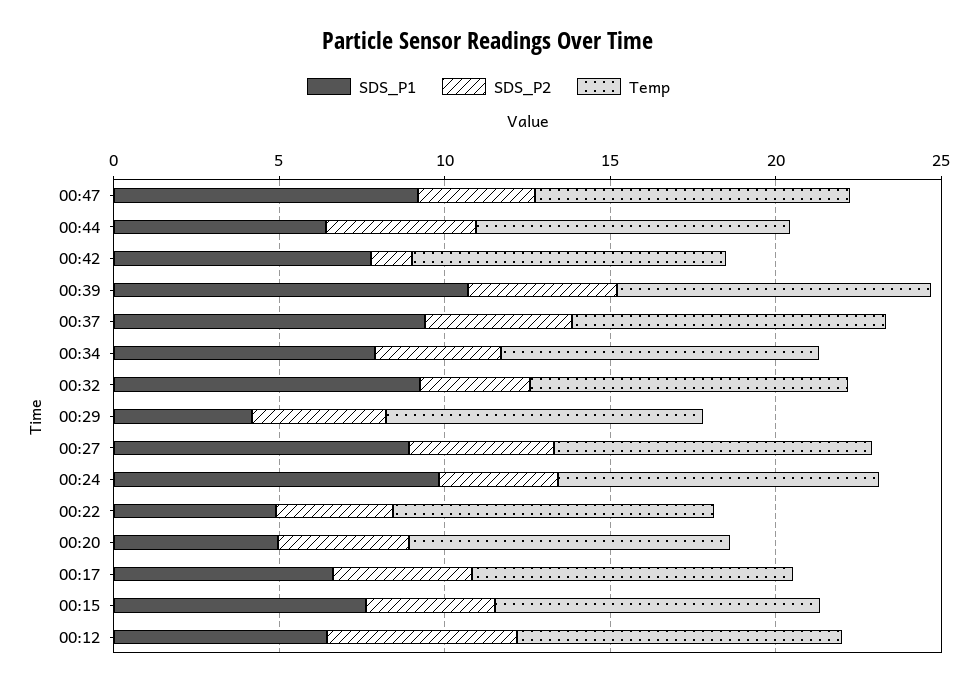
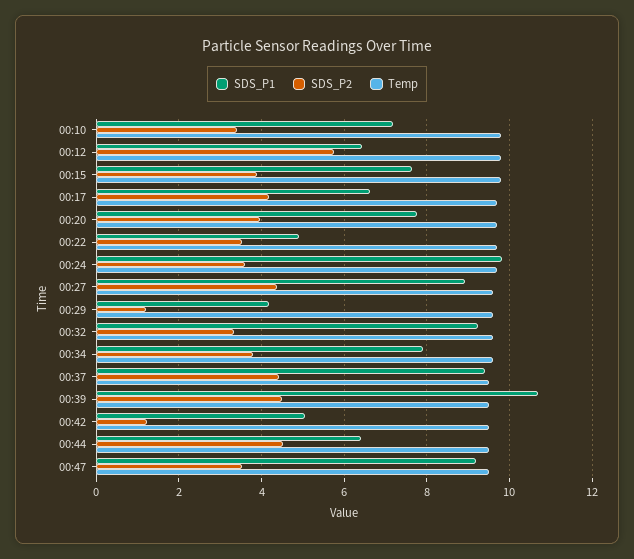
  {
    "SDS_P1": {
      "00:47": 9.2,
      "00:44": 6.4,
-     "00:42": 8,
+     "00:42": 5,
      "00:39": 10.8,
      "00:37": 9.4,
      "00:34": 8,
      "00:32": 9.2,
      "00:29": 4.2,
      "00:27": 9,
      "00:24": 9.8,
      "00:22": 5,
-     "00:20": 5,
+     "00:20": 7.8,
      "00:17": 6.6,
      "00:15": 7.6,
-     "00:12": 6.4
+     "00:12": 6.4,
+     "00:10": 7.2
    },
    "SDS_P2": {
      "00:47": 3.6,
      "00:44": 4.6,
      "00:42": 1.2,
      "00:39": 4.6,
      "00:37": 4.4,
      "00:34": 3.8,
      "00:32": 3.4,
-     "00:29": 4,
+     "00:29": 1.2,
      "00:27": 4.4,
      "00:24": 3.6,
      "00:22": 3.6,
      "00:20": 4,
      "00:17": 4.2,
      "00:15": 4,
-     "00:12": 5.8
+     "00:12": 5.8,
+     "00:10": 3.4
    },
    "Temp": {
      "00:47": 9.6,
      "00:44": 9.6,
      "00:42": 9.6,
      "00:39": 9.6,
      "00:37": 9.6,
      "00:34": 9.6,
      "00:32": 9.6,
      "00:29": 9.6,
      "00:27": 9.6,
      "00:24": 9.8,
      "00:22": 9.8,
      "00:20": 9.8,
      "00:17": 9.8,
      "00:15": 9.8,
-     "00:12": 9.8
+     "00:12": 9.8,
+     "00:10": 9.8
    }
  }

